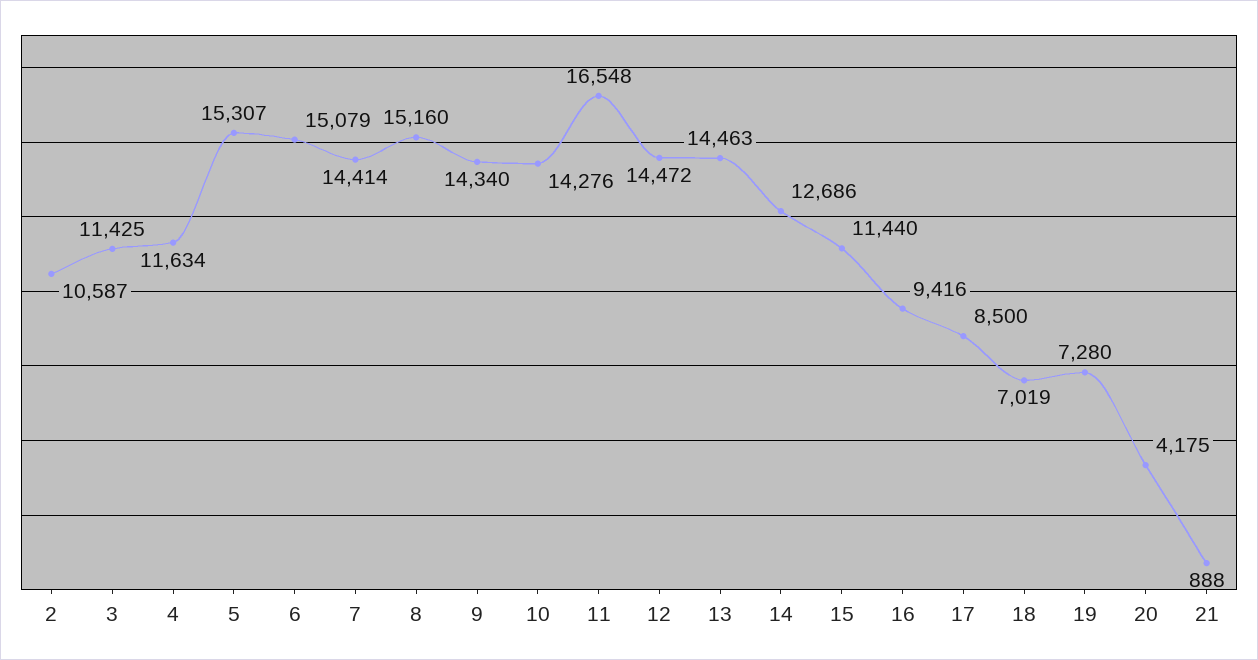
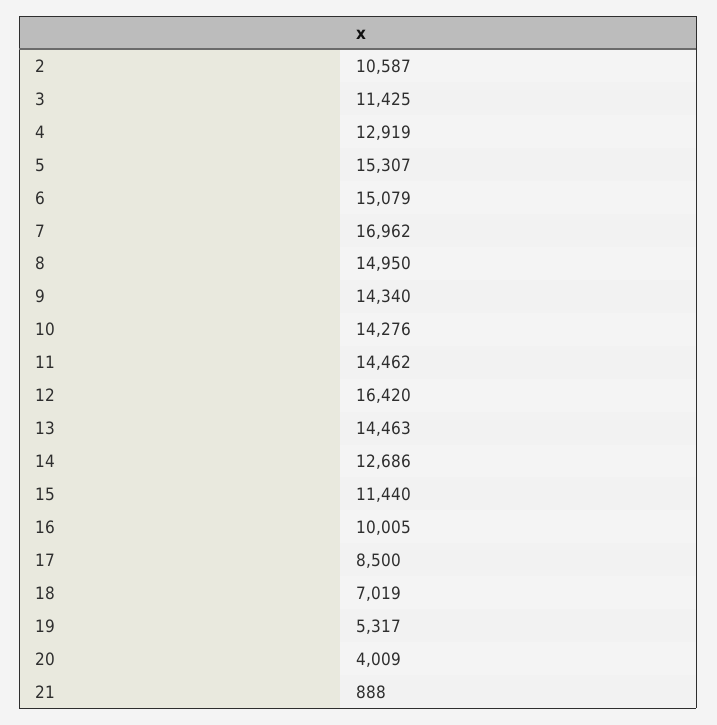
  {
    "2": 10587,
    "3": 11425,
-   "4": 11634,
+   "4": 12919,
    "5": 15307,
    "6": 15079,
-   "7": 14414,
+   "7": 16962,
-   "8": 15160,
+   "8": 14950,
    "9": 14340,
    "10": 14276,
-   "11": 16548,
+   "11": 14462,
-   "12": 14472,
+   "12": 16420,
    "13": 14463,
    "14": 12686,
    "15": 11440,
-   "16": 9416,
+   "16": 10005,
    "17": 8500,
    "18": 7019,
-   "19": 7280,
+   "19": 5317,
-   "20": 4175,
+   "20": 4009,
    "21": 888
  }

